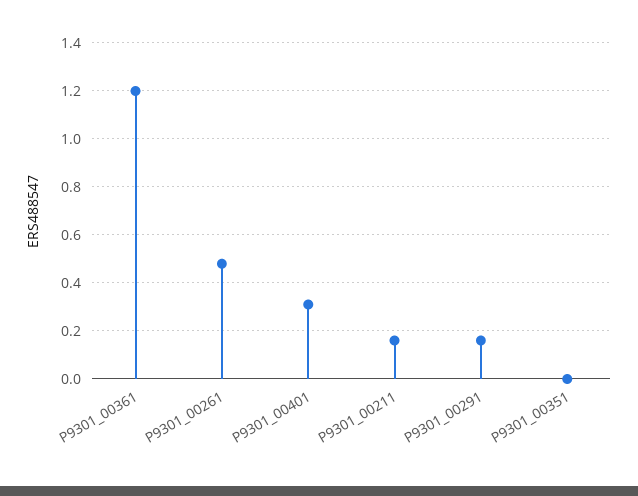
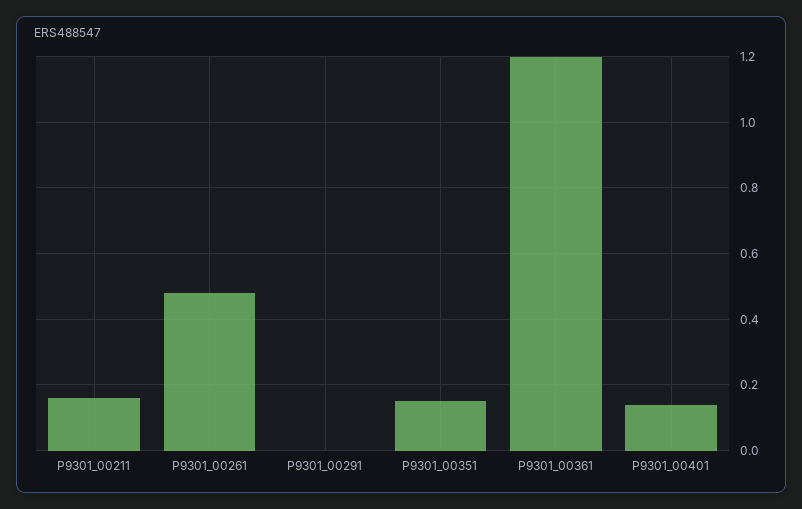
  {
    "P9301_00361": 1.2,
    "P9301_00261": 0.5,
-   "P9301_00401": 0.3,
+   "P9301_00401": 0.15,
    "P9301_00211": 0.15,
-   "P9301_00291": 0.15,
+   "P9301_00291": 0,
-   "P9301_00351": 0
+   "P9301_00351": 0.15
  }

